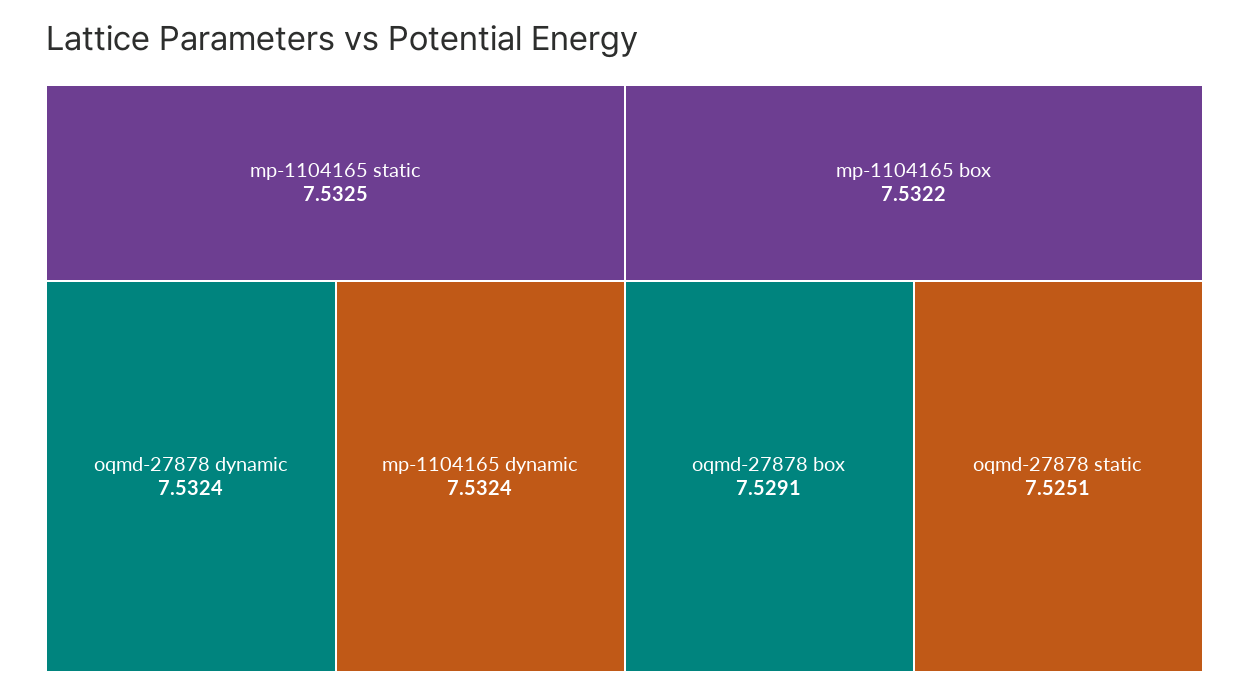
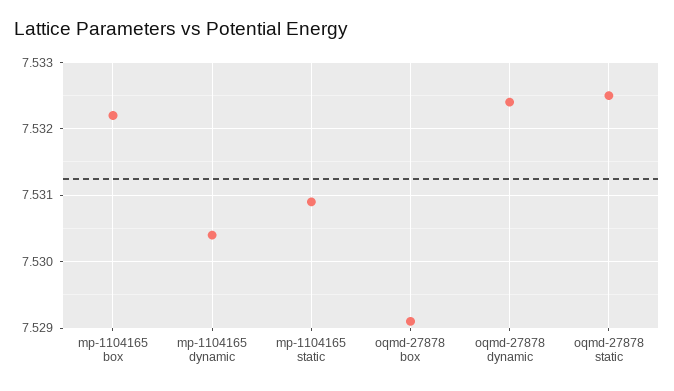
  {
-   "mp-1104165 static": 7.5325,
+   "mp-1104165 static": 7.5309,
    "oqmd-27878 dynamic": 7.5324,
-   "mp-1104165 dynamic": 7.5324,
+   "mp-1104165 dynamic": 7.5304,
    "mp-1104165 box": 7.5322,
    "oqmd-27878 box": 7.5291,
-   "oqmd-27878 static": 7.5251
+   "oqmd-27878 static": 7.5325
  }

